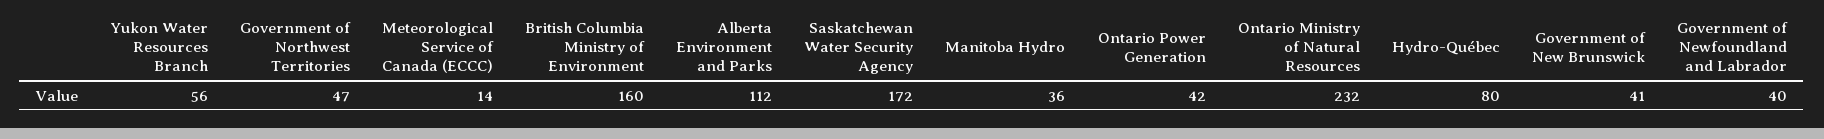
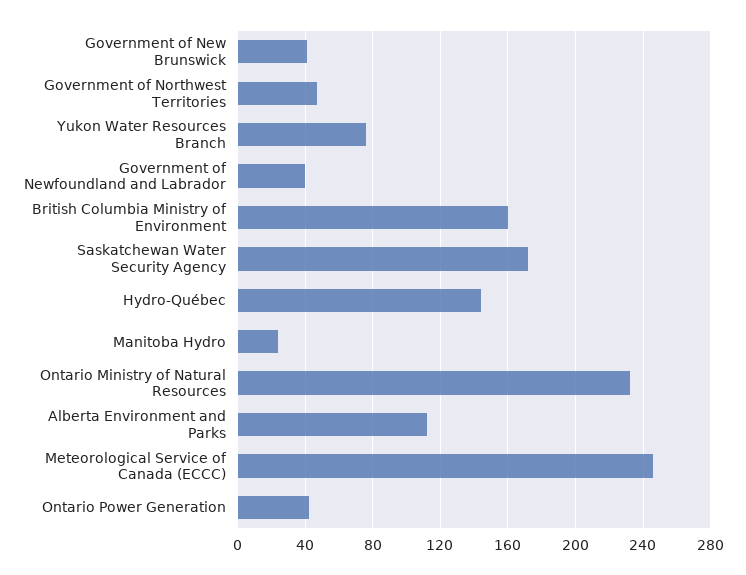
  {
-   "Yukon Water Resources Branch": 56,
+   "Yukon Water Resources Branch": 75,
    "Government of Northwest Territories": 47,
-   "Meteorological Service of Canada (ECCC)": 14,
+   "Meteorological Service of Canada (ECCC)": 245,
    "British Columbia Ministry of Environment": 160,
    "Alberta Environment and Parks": 112,
    "Saskatchewan Water Security Agency": 172,
-   "Manitoba Hydro": 36,
+   "Manitoba Hydro": 25,
    "Ontario Power Generation": 42,
    "Ontario Ministry of Natural Resources": 232,
-   "Hydro-Québec": 80,
+   "Hydro-Québec": 145,
    "Government of New Brunswick": 41,
    "Government of Newfoundland and Labrador": 40
  }

